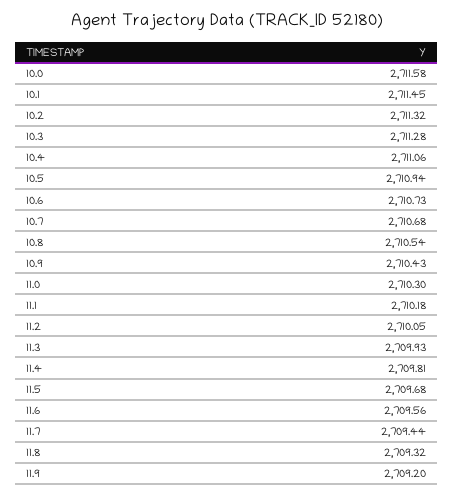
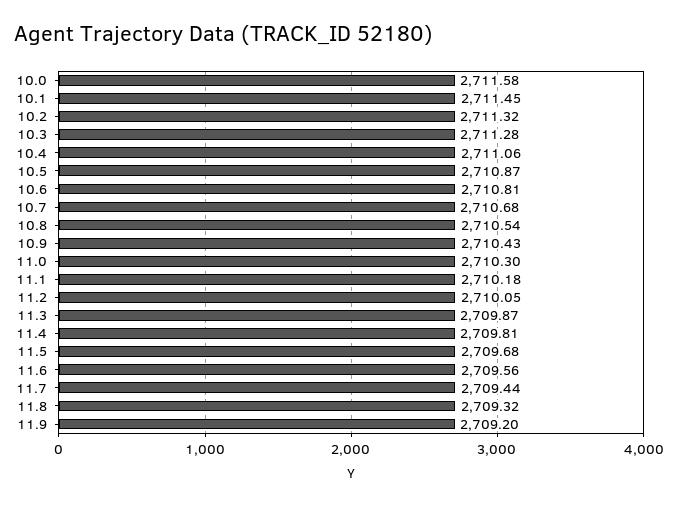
  {
    "10.0": 2711.58,
    "10.1": 2711.45,
    "10.2": 2711.32,
    "10.3": 2711.28,
    "10.4": 2711.06,
-   "10.5": 2710.94,
+   "10.5": 2710.87,
-   "10.6": 2710.73,
+   "10.6": 2710.81,
    "10.7": 2710.68,
    "10.8": 2710.54,
    "10.9": 2710.43,
    "11.0": 2710.3,
    "11.1": 2710.18,
    "11.2": 2710.05,
-   "11.3": 2709.93,
+   "11.3": 2709.87,
    "11.4": 2709.81,
    "11.5": 2709.68,
    "11.6": 2709.56,
    "11.7": 2709.44,
    "11.8": 2709.32,
    "11.9": 2709.2
  }

